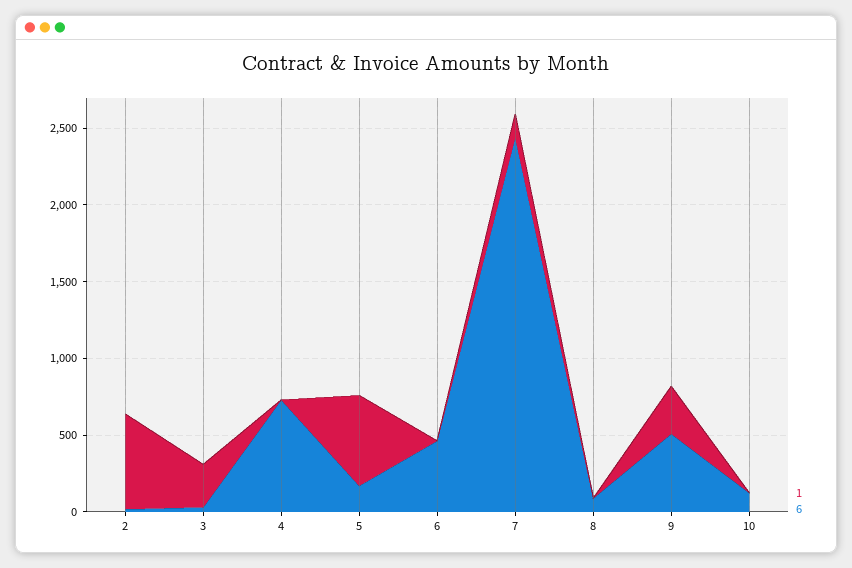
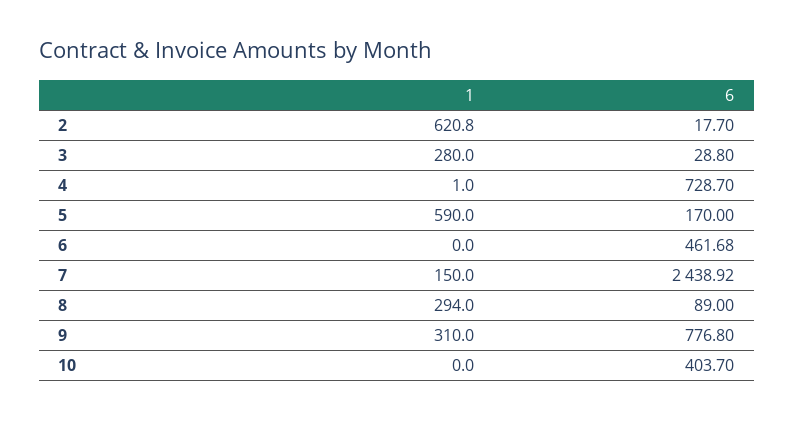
  {
    "1": {
      "2": 620.8,
      "3": 280,
      "4": 1,
      "5": 590,
      "6": 0,
      "7": 150,
-     "8": 0,
+     "8": 294,
      "9": 310,
      "10": 0
    },
    "6": {
      "2": 17.7,
      "3": 28.8,
      "4": 728.7,
      "5": 170,
      "6": 461.68,
      "7": 2438.92,
      "8": 89,
-     "9": 500,
+     "9": 776.8,
-     "10": 100
+     "10": 403.7
    }
  }

